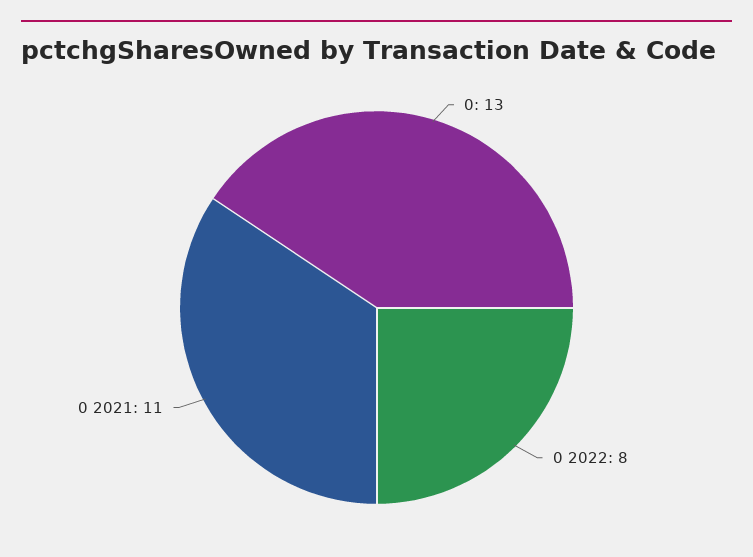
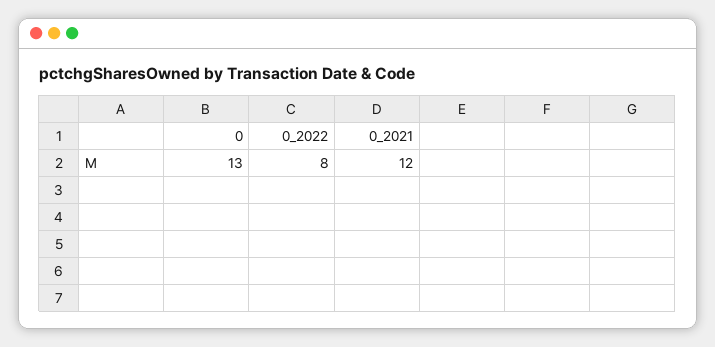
  {
    "0": 13,
    "0 2022": 8,
-   "0 2021": 11
+   "0 2021": 12
  }

